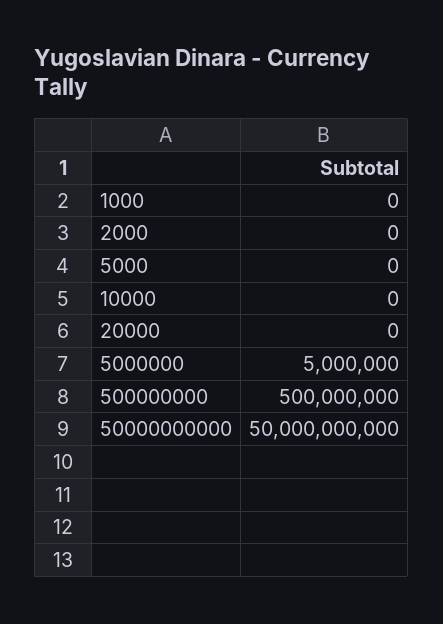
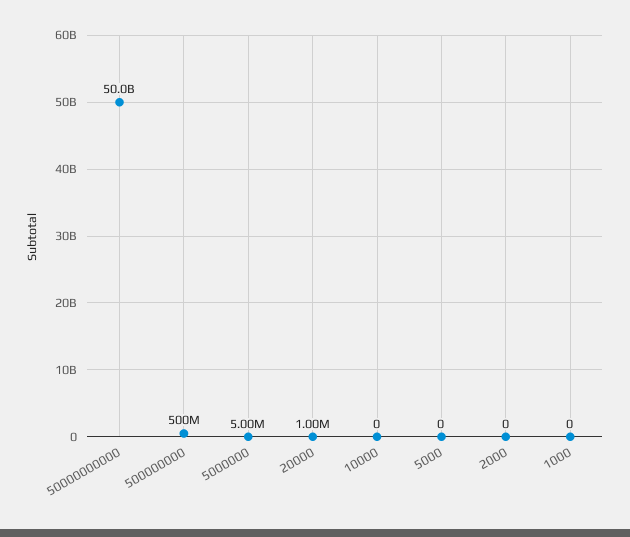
  {
    "1000": 0,
    "2000": 0,
    "5000": 0,
    "10000": 0,
-   "20000": 0,
+   "20000": 1000000,
    "5000000": 5000000,
    "500000000": 500000000,
    "50000000000": 50000000000
  }

